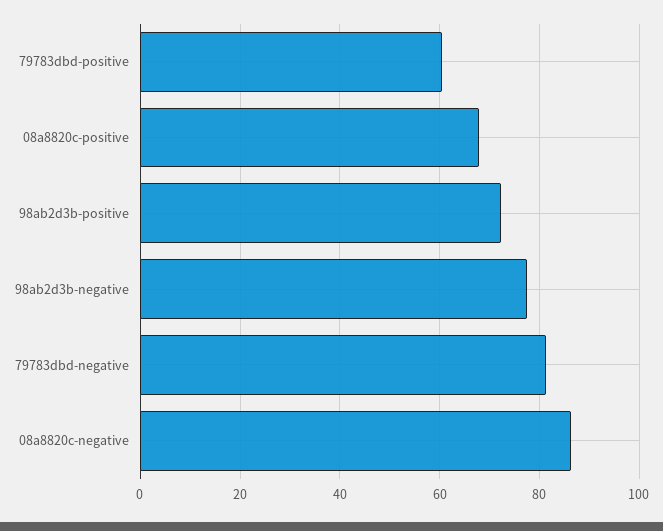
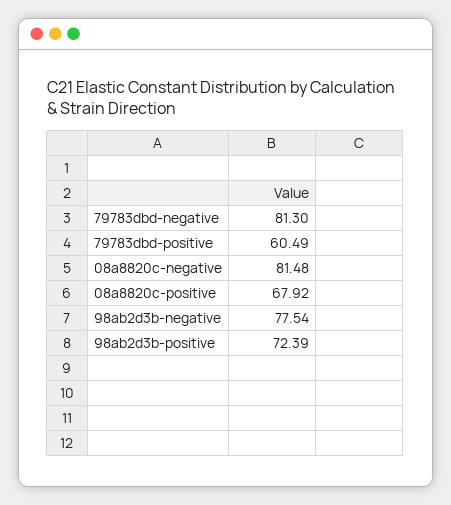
  {
    "79783dbd-positive": 60.49,
    "08a8820c-positive": 67.92,
    "98ab2d3b-positive": 72.39,
    "98ab2d3b-negative": 77.54,
    "79783dbd-negative": 81.3,
-   "08a8820c-negative": 86
+   "08a8820c-negative": 81.48
  }

